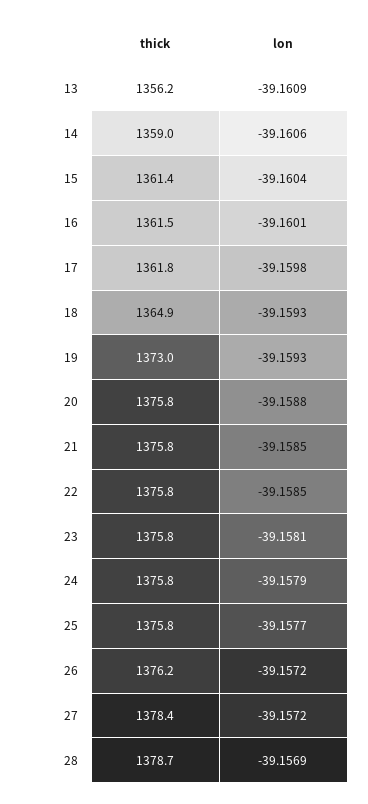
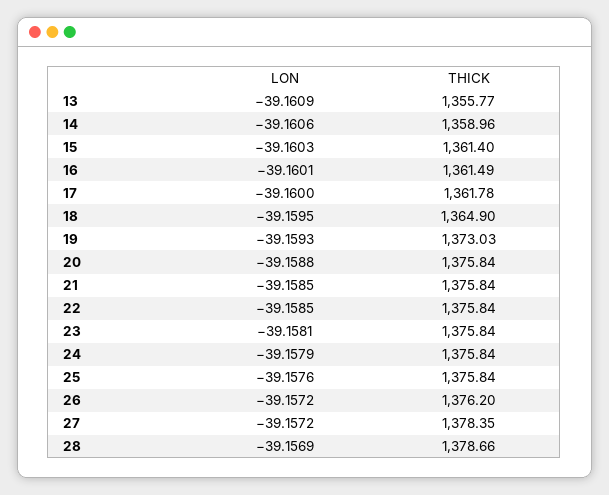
  {
    "thick": {
-     "13": 1356.2,
+     "13": 1355.77,
      "14": 1358.96,
      "15": 1361.4,
      "16": 1361.49,
      "17": 1361.78,
      "18": 1364.9,
      "19": 1373.03,
      "20": 1375.84,
      "21": 1375.84,
      "22": 1375.84,
      "23": 1375.84,
      "24": 1375.84,
      "25": 1375.84,
      "26": 1376.2,
      "27": 1378.35,
      "28": 1378.66
    },
    "lon": {
      "13": -39.1609,
      "14": -39.1606,
-     "15": -39.1604,
+     "15": -39.1603,
      "16": -39.1601,
-     "17": -39.1598,
+     "17": -39.16,
-     "18": -39.1593,
+     "18": -39.1595,
      "19": -39.1593,
      "20": -39.1588,
      "21": -39.1585,
      "22": -39.1585,
      "23": -39.1581,
      "24": -39.1579,
-     "25": -39.1577,
+     "25": -39.1576,
      "26": -39.1572,
      "27": -39.1572,
      "28": -39.1569
    }
  }

